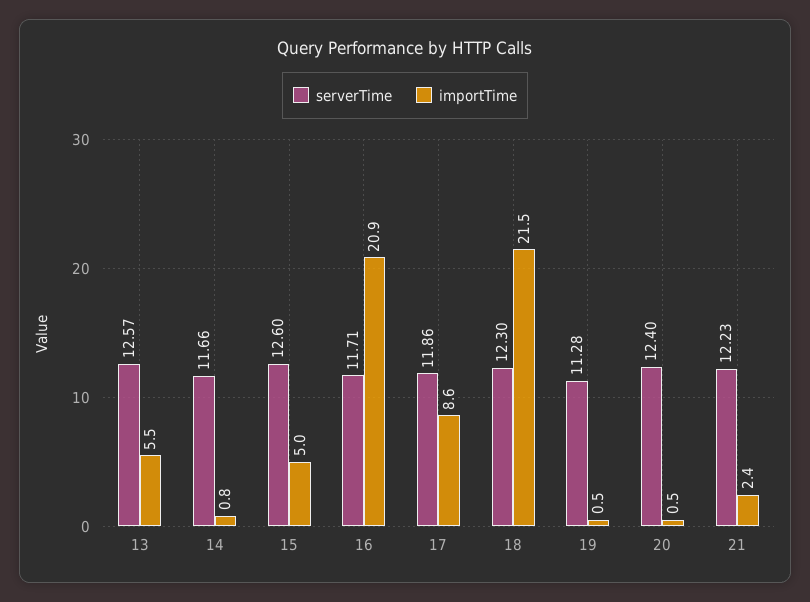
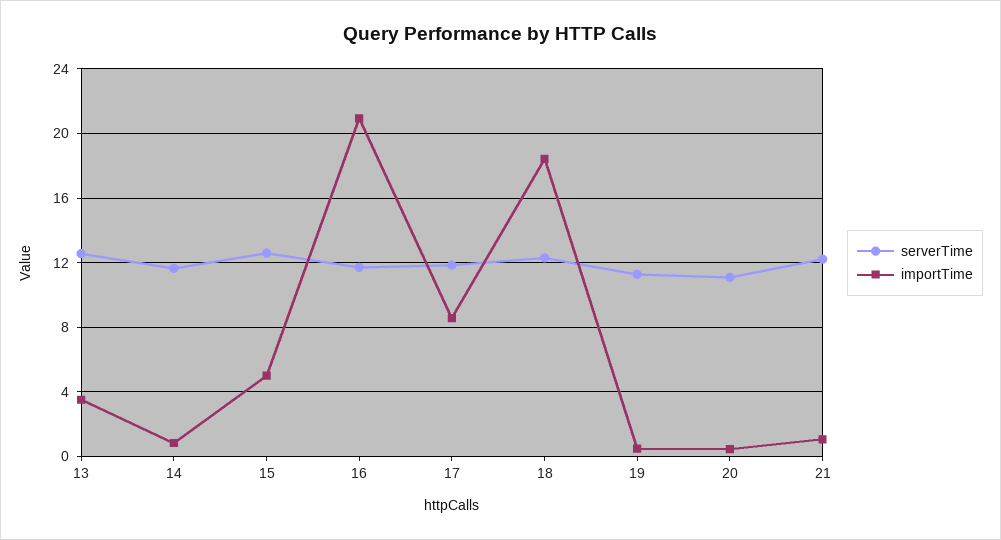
  {
    "serverTime": {
      "13": 12.57,
      "14": 11.66,
      "15": 12.6,
      "16": 11.71,
      "17": 11.86,
      "18": 12.3,
      "19": 11.28,
-     "20": 12.4,
+     "20": 11,
      "21": 12.23
    },
    "importTime": {
-     "13": 5.5,
+     "13": 3.5,
      "14": 0.8,
      "15": 5,
      "16": 20.9,
      "17": 8.6,
-     "18": 21.5,
+     "18": 18.5,
      "19": 0.5,
      "20": 0.5,
-     "21": 2.4
+     "21": 1
    }
  }

